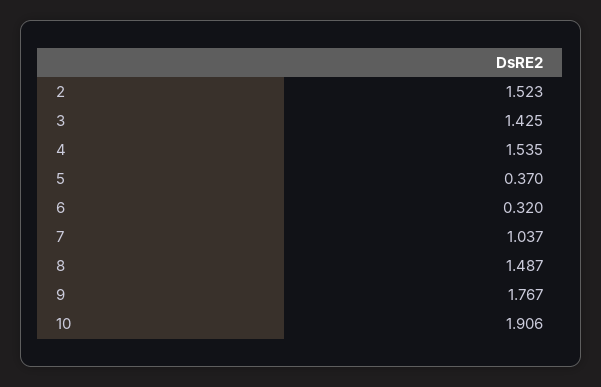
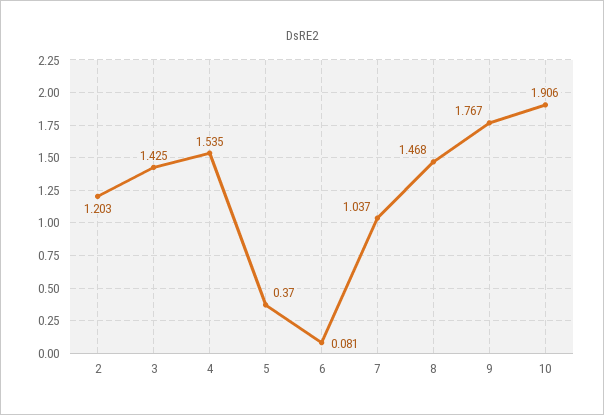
  {
-   "2": 1.523,
+   "2": 1.203,
    "3": 1.425,
    "4": 1.535,
    "5": 0.37,
-   "6": 0.32,
+   "6": 0.081,
    "7": 1.037,
-   "8": 1.487,
+   "8": 1.468,
    "9": 1.767,
    "10": 1.906
  }

